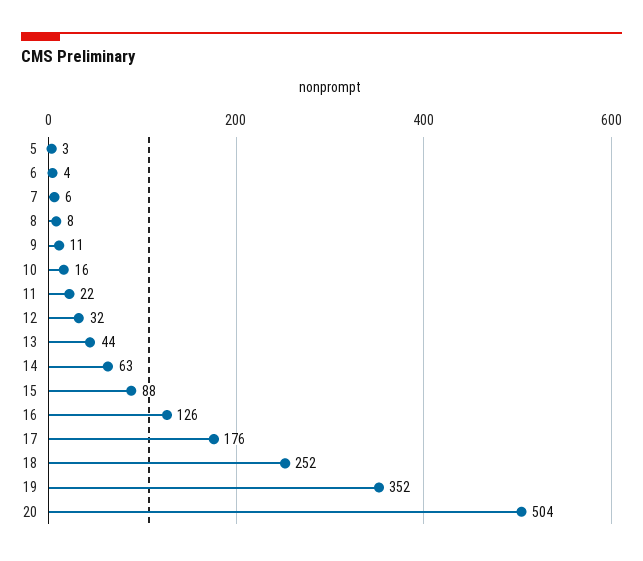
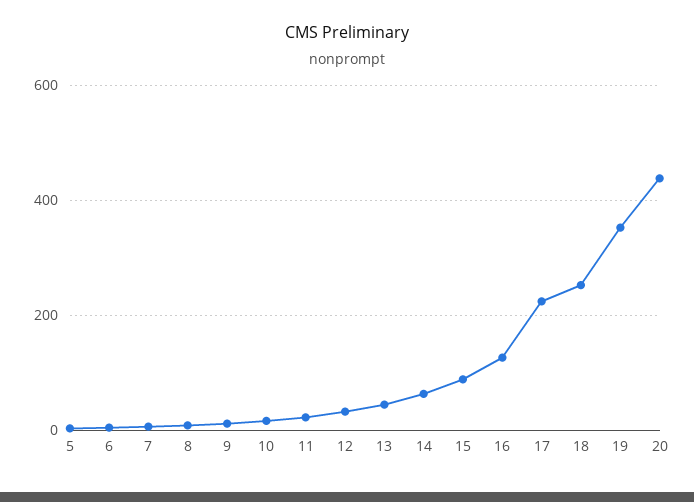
  {
    "5": 3,
    "6": 4,
    "7": 6,
    "8": 8,
    "9": 11,
    "10": 16,
    "11": 22,
    "12": 32,
    "13": 44,
    "14": 63,
    "15": 88,
    "16": 126,
-   "17": 176,
+   "17": 220,
    "18": 252,
    "19": 352,
-   "20": 504
+   "20": 440
  }

